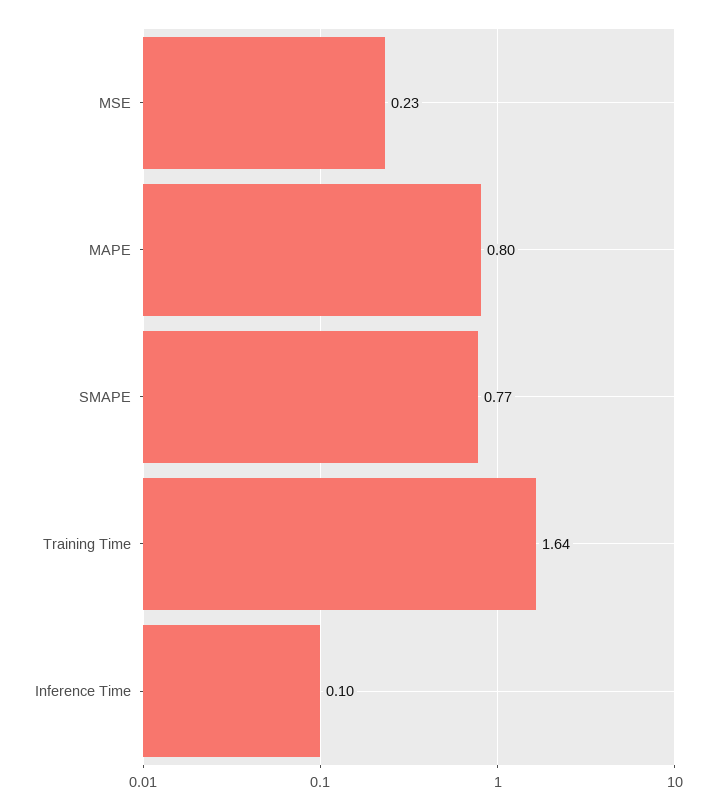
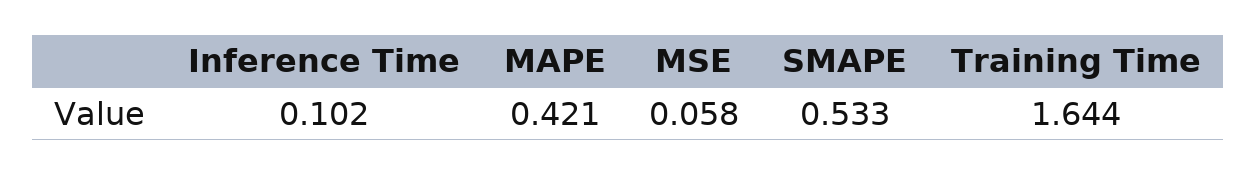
  {
-   "MSE": 0.23,
+   "MSE": 0.058,
-   "MAPE": 0.8,
+   "MAPE": 0.421,
-   "SMAPE": 0.77,
+   "SMAPE": 0.533,
    "Training Time": 1.644,
    "Inference Time": 0.102
  }

